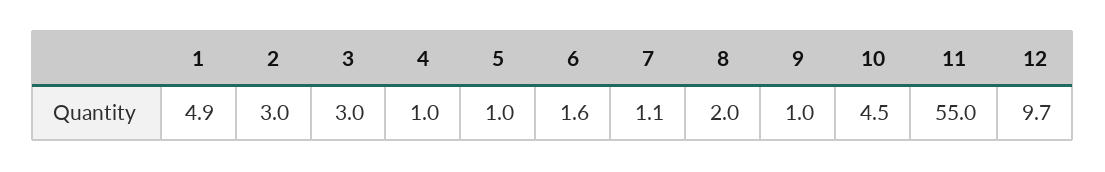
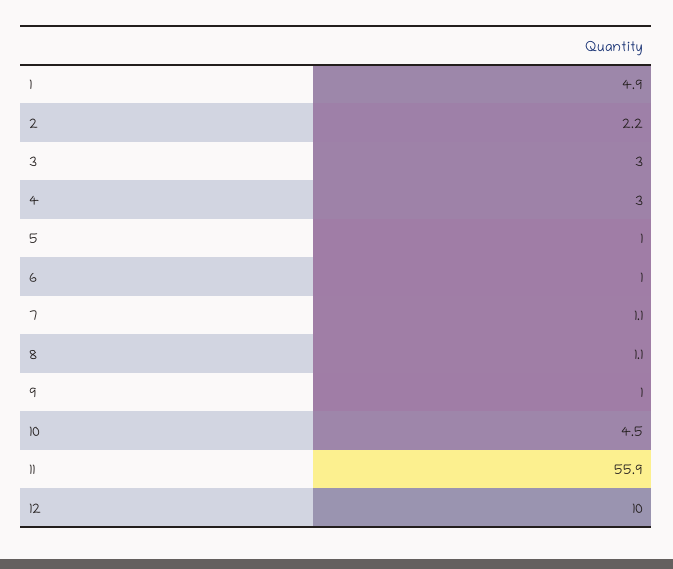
  {
    "1": 4.9,
-   "2": 3,
+   "2": 2.2,
    "3": 3,
-   "4": 1,
+   "4": 3,
    "5": 1,
-   "6": 1.6,
+   "6": 1,
    "7": 1.1,
-   "8": 2,
+   "8": 1.1,
    "9": 1,
    "10": 4.5,
-   "11": 55,
+   "11": 55.9,
-   "12": 9.7
+   "12": 10
  }

